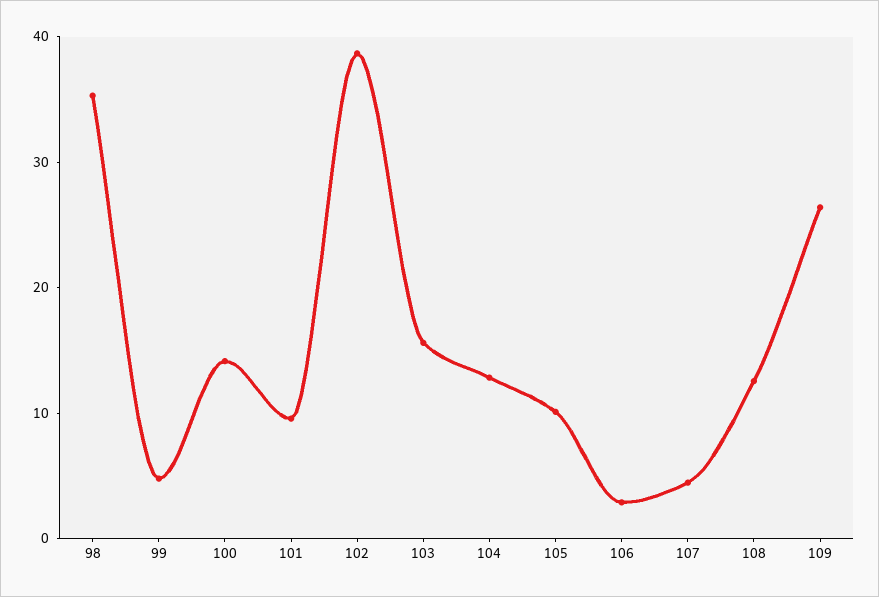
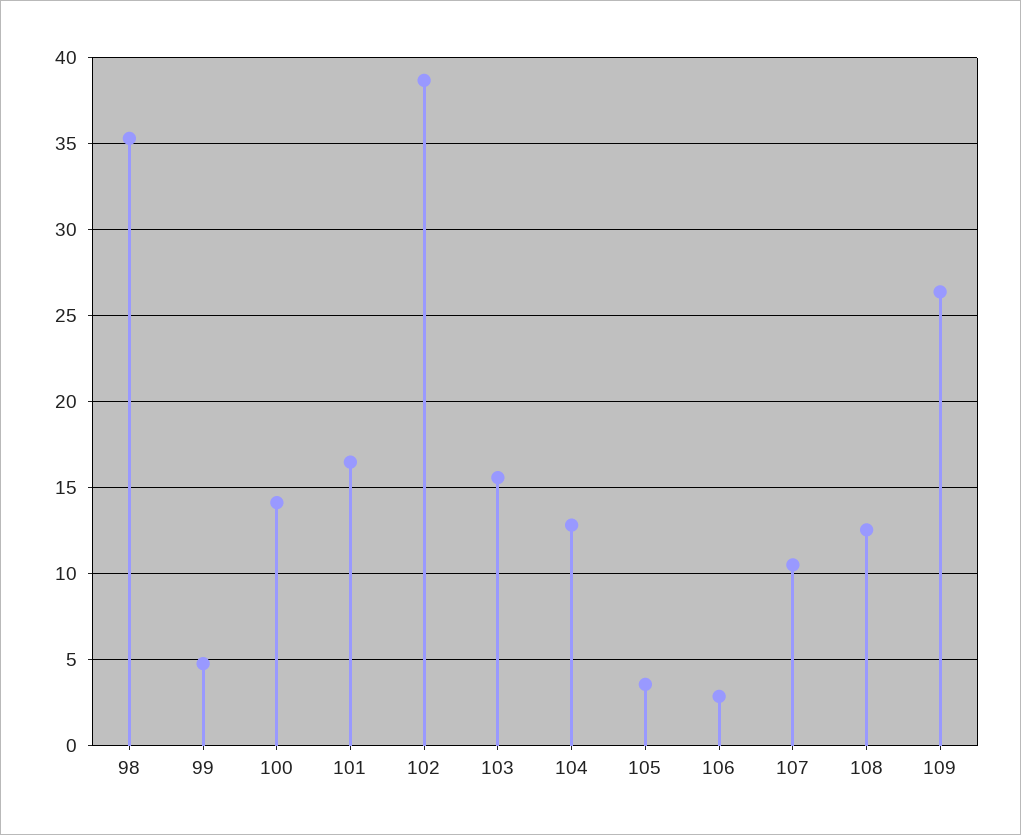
  {
    "98": 35.5,
    "99": 5,
    "100": 14,
-   "101": 10,
+   "101": 16.5,
    "102": 38.5,
    "103": 15.5,
    "104": 13,
-   "105": 10,
+   "105": 3.5,
    "106": 3,
-   "107": 4,
+   "107": 10.5,
    "108": 12.5,
    "109": 26.5
  }

